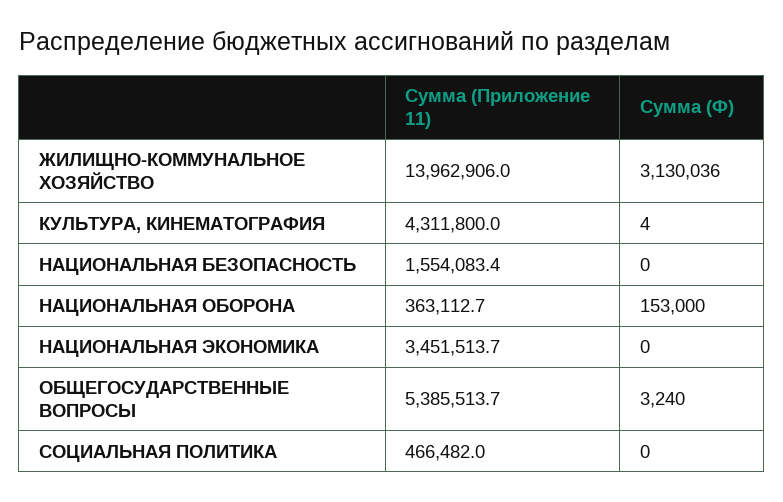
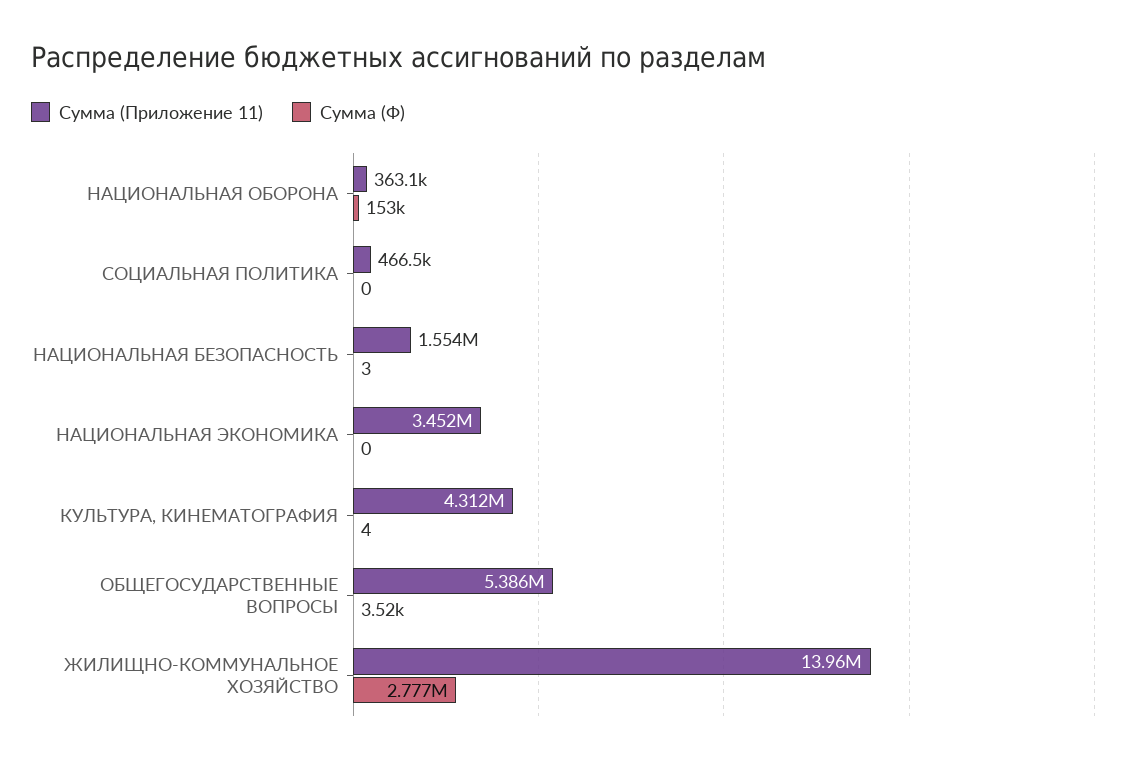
  {
    "Сумма (Приложение 11)": {
      "ЖИЛИЩНО-КОММУНАЛЬНОЕ ХОЗЯЙСТВО": 13962906,
      "КУЛЬТУРА, КИНЕМАТОГРАФИЯ": 4311800,
      "НАЦИОНАЛЬНАЯ БЕЗОПАСНОСТЬ": 1554083.4,
      "НАЦИОНАЛЬНАЯ ОБОРОНА": 363112.7,
      "НАЦИОНАЛЬНАЯ ЭКОНОМИКА": 3451513.7,
      "ОБЩЕГОСУДАРСТВЕННЫЕ ВОПРОСЫ": 5385513.7,
      "СОЦИАЛЬНАЯ ПОЛИТИКА": 466482
    },
    "Сумма (Ф)": {
-     "ЖИЛИЩНО-КОММУНАЛЬНОЕ ХОЗЯЙСТВО": 3130036,
+     "ЖИЛИЩНО-КОММУНАЛЬНОЕ ХОЗЯЙСТВО": 2777000,
      "КУЛЬТУРА, КИНЕМАТОГРАФИЯ": 4,
-     "НАЦИОНАЛЬНАЯ БЕЗОПАСНОСТЬ": 0,
+     "НАЦИОНАЛЬНАЯ БЕЗОПАСНОСТЬ": 3,
      "НАЦИОНАЛЬНАЯ ОБОРОНА": 153000,
      "НАЦИОНАЛЬНАЯ ЭКОНОМИКА": 0,
-     "ОБЩЕГОСУДАРСТВЕННЫЕ ВОПРОСЫ": 3240,
+     "ОБЩЕГОСУДАРСТВЕННЫЕ ВОПРОСЫ": 3520,
      "СОЦИАЛЬНАЯ ПОЛИТИКА": 0
    }
  }

